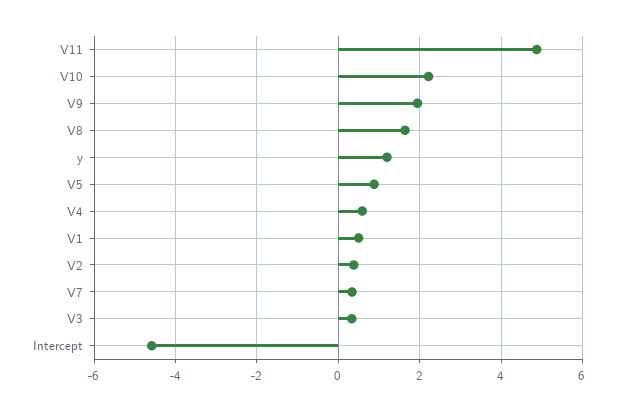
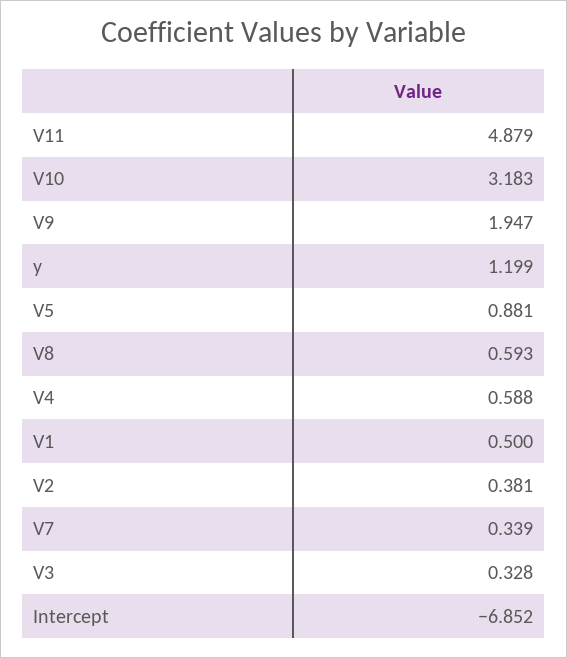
  {
    "V11": 4.879,
-   "V10": 2.2,
+   "V10": 3.183,
    "V9": 1.947,
-   "V8": 1.6,
+   "V8": 0.593,
    "y": 1.199,
    "V5": 0.881,
    "V4": 0.588,
    "V1": 0.5,
    "V2": 0.381,
    "V7": 0.339,
    "V3": 0.328,
-   "Intercept": -4.6
+   "Intercept": -6.852
  }

